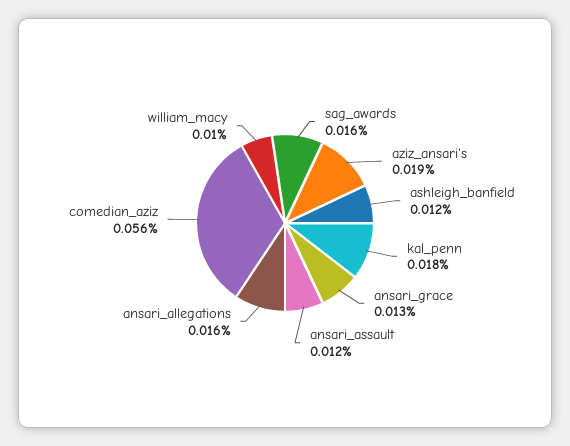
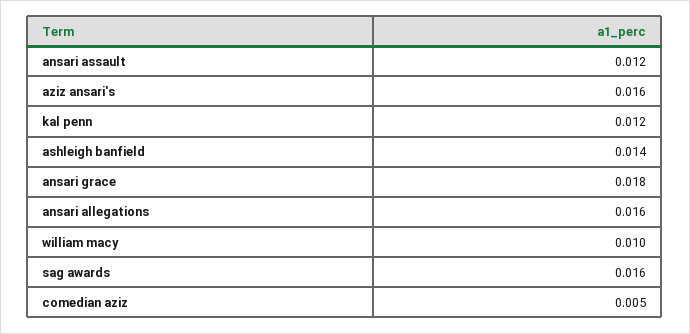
  {
    "sag_awards": 0.016,
-   "aziz_ansari's": 0.019,
+   "aziz_ansari's": 0.016,
-   "ashleigh_banfield": 0.012,
+   "ashleigh_banfield": 0.014,
-   "kal_penn": 0.018,
+   "kal_penn": 0.012,
-   "ansari_grace": 0.013,
+   "ansari_grace": 0.018,
    "ansari_assault": 0.012,
    "ansari_allegations": 0.016,
-   "comedian_aziz": 0.056,
+   "comedian_aziz": 0.005,
    "william_macy": 0.01
  }

